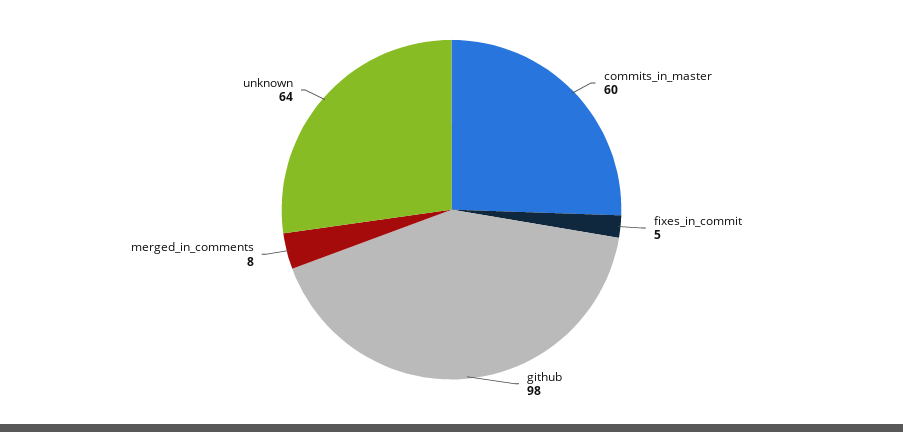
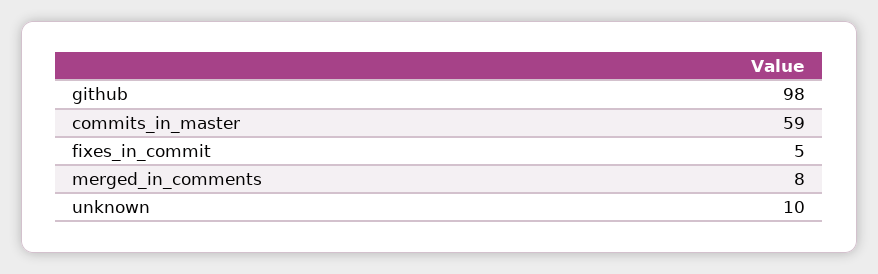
  {
-   "commits_in_master": 60,
+   "commits_in_master": 59,
    "fixes_in_commit": 5,
    "github": 98,
    "merged_in_comments": 8,
-   "unknown": 64
+   "unknown": 10
  }

